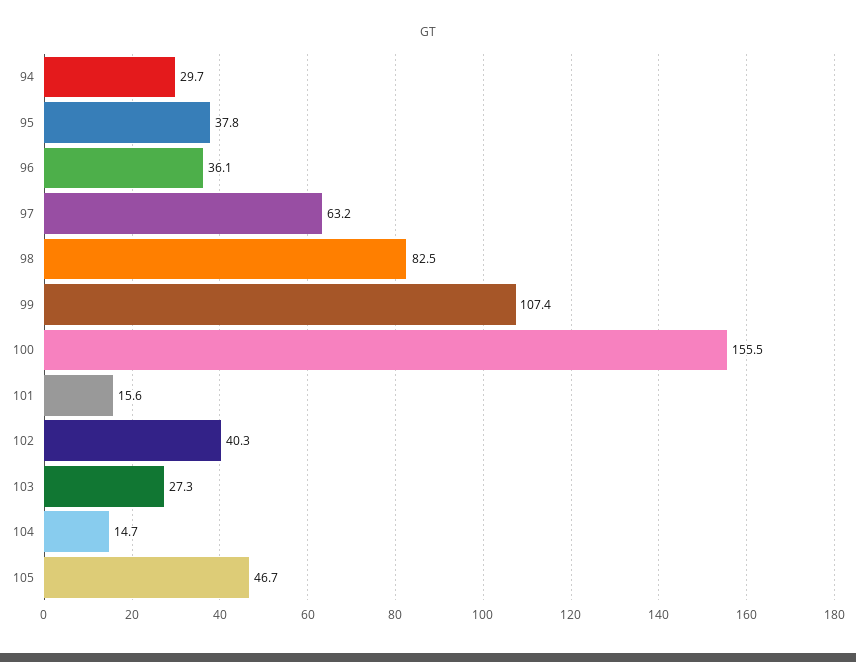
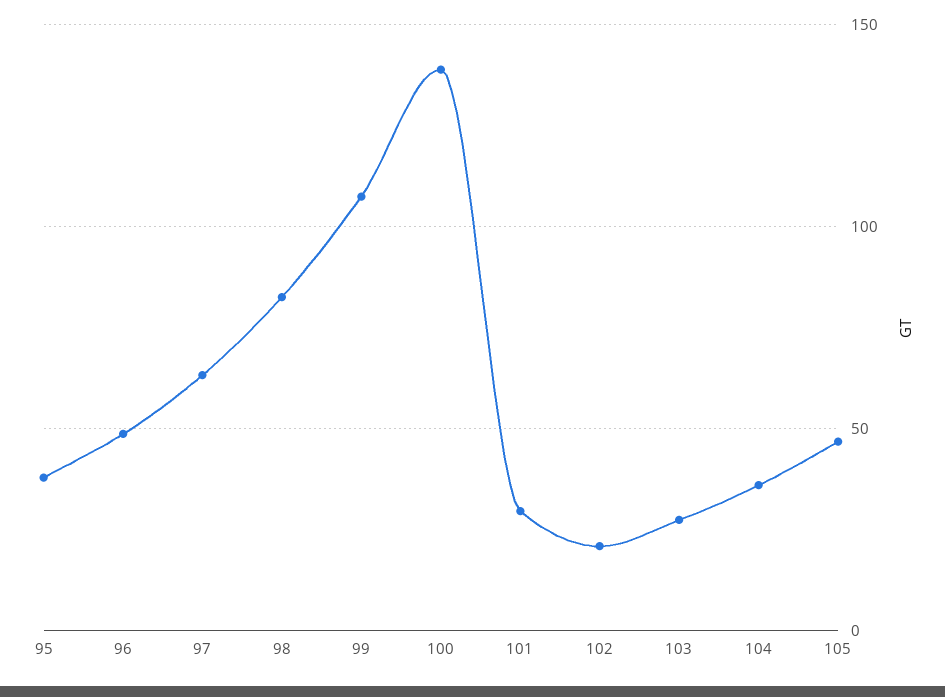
  {
-   "94": 29.7,
    "95": 37.8,
-   "96": 36.1,
+   "96": 50,
    "97": 63.2,
    "98": 82.5,
    "99": 107.4,
-   "100": 155.5,
+   "100": 140,
-   "101": 15.6,
+   "101": 30,
-   "102": 40.3,
+   "102": 20,
    "103": 27.3,
-   "104": 14.7,
+   "104": 35,
    "105": 46.7
  }

